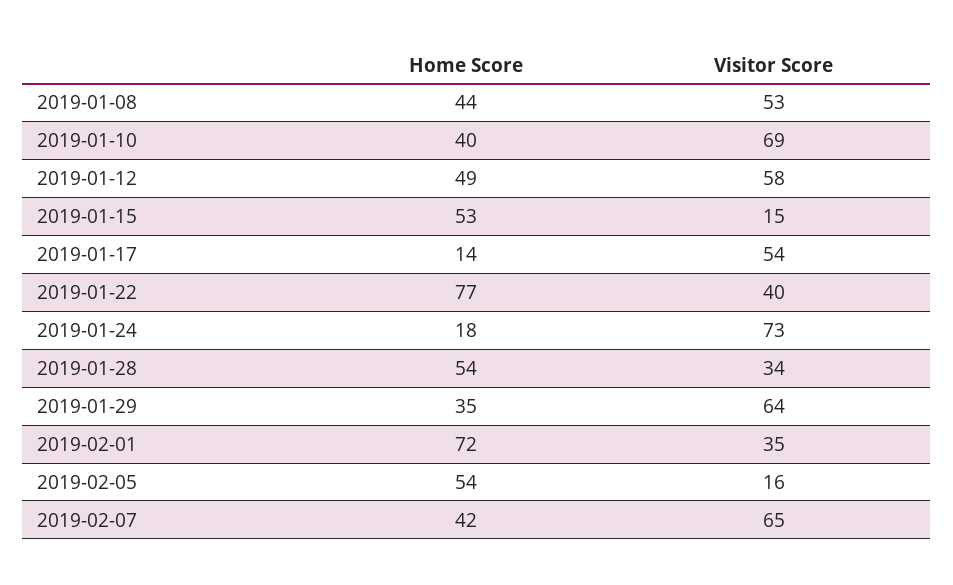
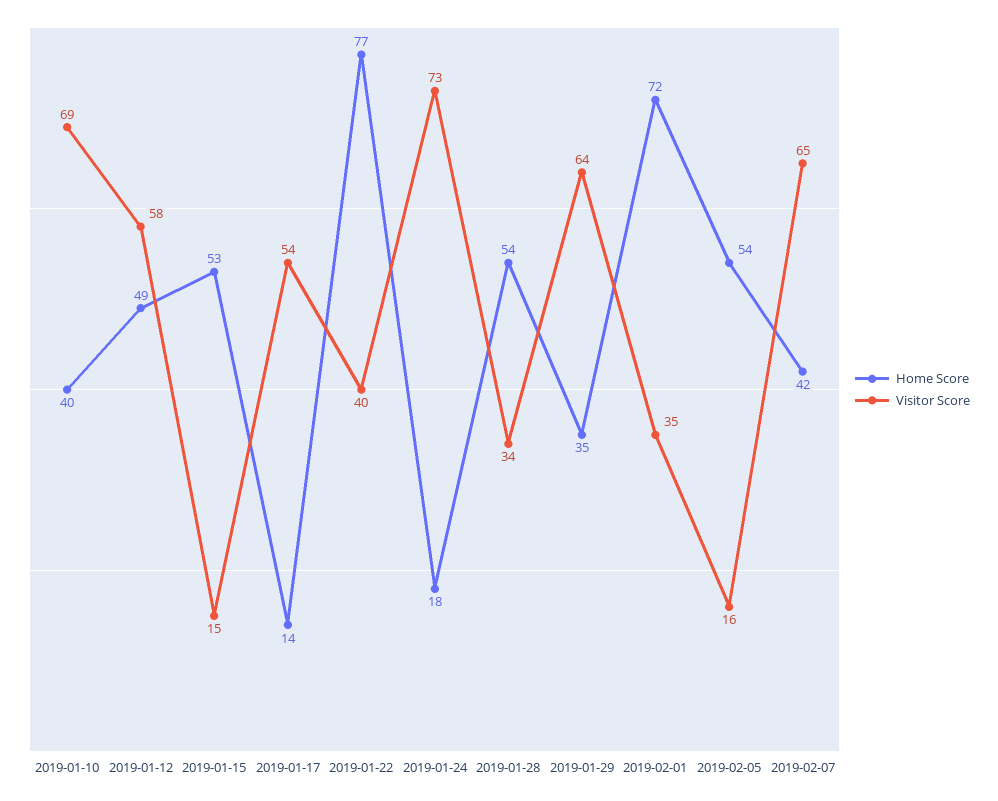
  {
    "Home Score": {
-     "2019-01-08": 44,
      "2019-01-10": 40,
      "2019-01-12": 49,
      "2019-01-15": 53,
      "2019-01-17": 14,
      "2019-01-22": 77,
      "2019-01-24": 18,
      "2019-01-28": 54,
      "2019-01-29": 35,
      "2019-02-01": 72,
      "2019-02-05": 54,
      "2019-02-07": 42
    },
    "Visitor Score": {
-     "2019-01-08": 53,
      "2019-01-10": 69,
      "2019-01-12": 58,
      "2019-01-15": 15,
      "2019-01-17": 54,
      "2019-01-22": 40,
      "2019-01-24": 73,
      "2019-01-28": 34,
      "2019-01-29": 64,
      "2019-02-01": 35,
      "2019-02-05": 16,
      "2019-02-07": 65
    }
  }

